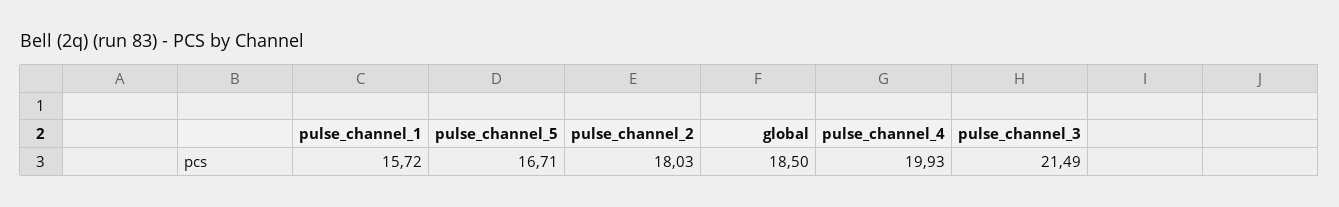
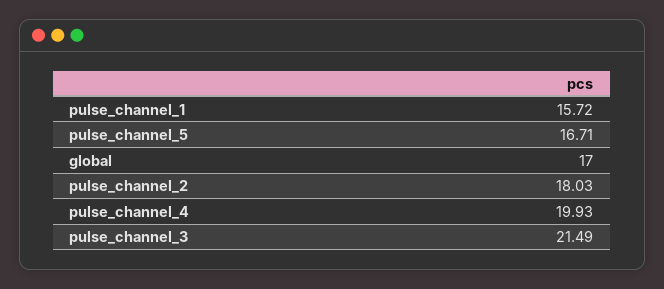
  {
    "pulse_channel_1": 15.72,
    "pulse_channel_5": 16.71,
    "pulse_channel_2": 18.03,
-   "global": 18.5,
+   "global": 17,
    "pulse_channel_4": 19.93,
    "pulse_channel_3": 21.49
  }

